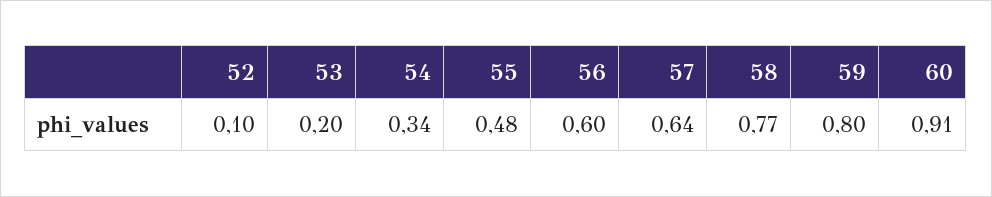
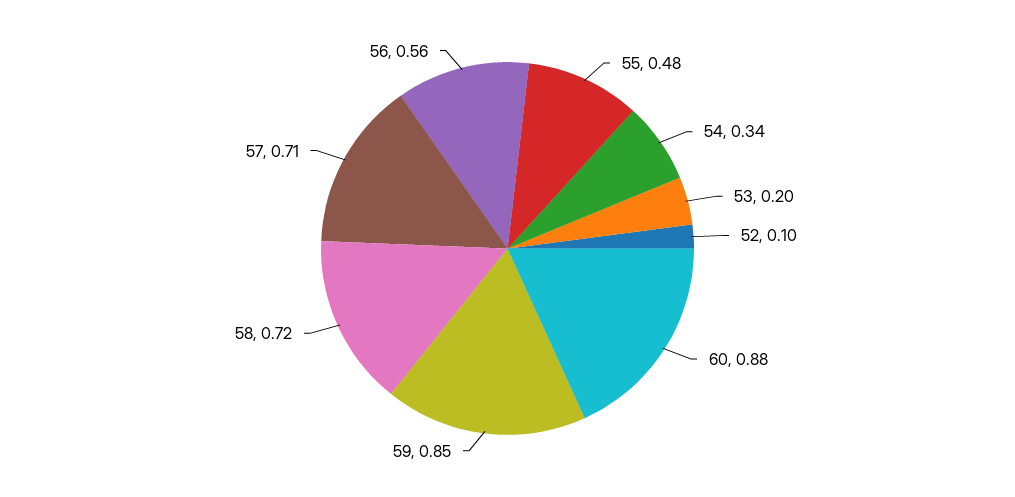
  {
    "52": 0.1,
    "53": 0.2,
    "54": 0.34,
    "55": 0.48,
-   "56": 0.6,
+   "56": 0.56,
-   "57": 0.64,
+   "57": 0.71,
-   "58": 0.77,
+   "58": 0.72,
-   "59": 0.8,
+   "59": 0.85,
-   "60": 0.91
+   "60": 0.88
  }

